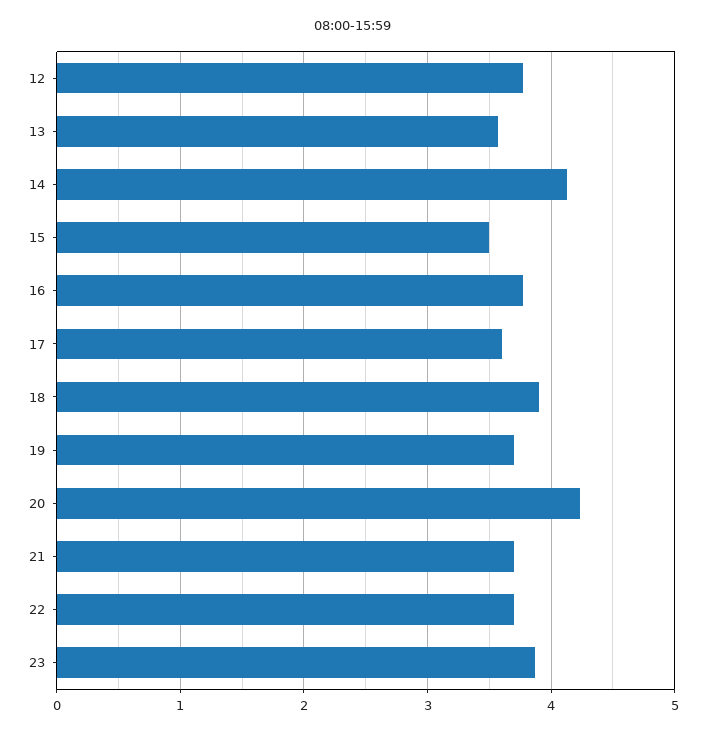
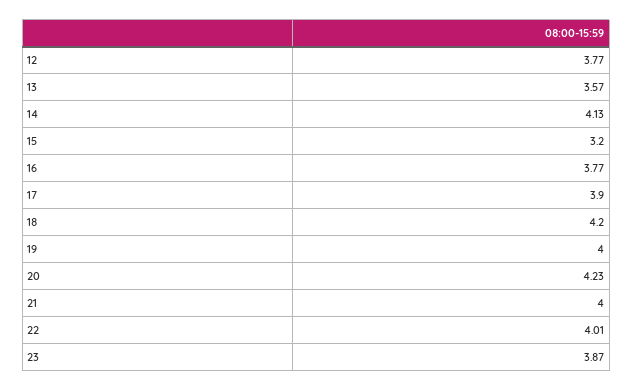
  {
    "12": 3.77,
    "13": 3.57,
    "14": 4.13,
-   "15": 3.5,
+   "15": 3.2,
    "16": 3.77,
-   "17": 3.6,
+   "17": 3.9,
-   "18": 3.9,
+   "18": 4.2,
-   "19": 3.7,
+   "19": 4,
    "20": 4.23,
-   "21": 3.7,
+   "21": 4,
-   "22": 3.7,
+   "22": 4.01,
    "23": 3.87
  }

